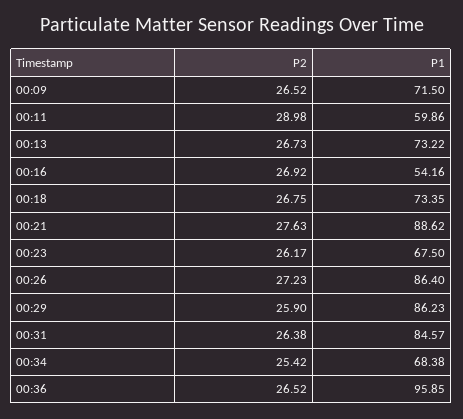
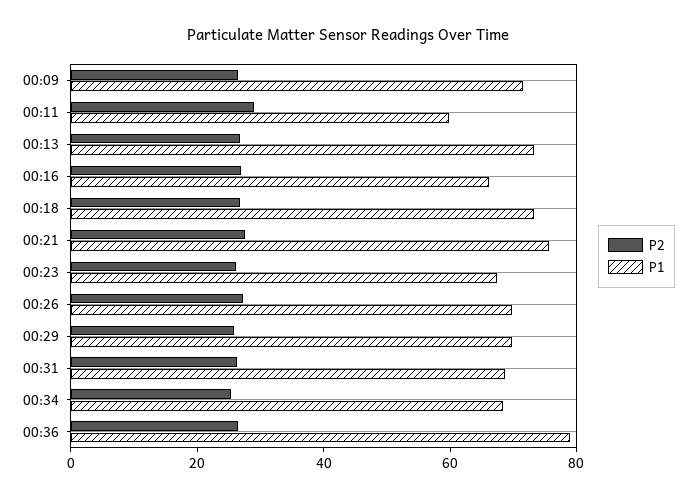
  {
    "P2": {
      "00:09": 26.52,
      "00:11": 28.98,
      "00:13": 26.73,
      "00:16": 26.92,
      "00:18": 26.75,
      "00:21": 27.63,
      "00:23": 26.17,
      "00:26": 27.23,
      "00:29": 25.9,
      "00:31": 26.38,
      "00:34": 25.42,
      "00:36": 26.52
    },
    "P1": {
      "00:09": 71.5,
      "00:11": 59.86,
      "00:13": 73.22,
-     "00:16": 54.16,
+     "00:16": 65,
      "00:18": 73.35,
-     "00:21": 88.62,
+     "00:21": 75,
      "00:23": 67.5,
-     "00:26": 86.4,
+     "00:26": 70,
-     "00:29": 86.23,
+     "00:29": 70,
-     "00:31": 84.57,
+     "00:31": 70,
      "00:34": 68.38,
-     "00:36": 95.85
+     "00:36": 80
    }
  }

